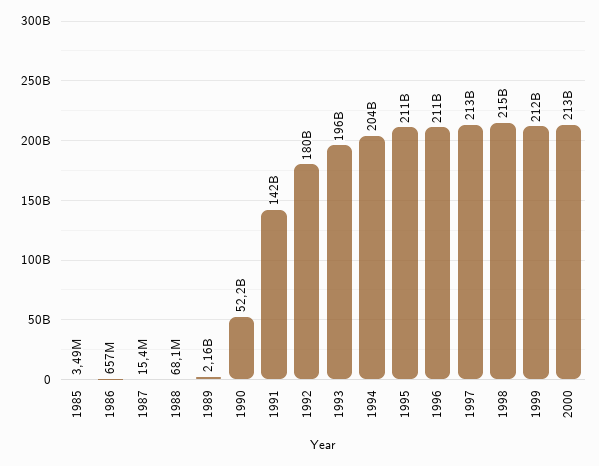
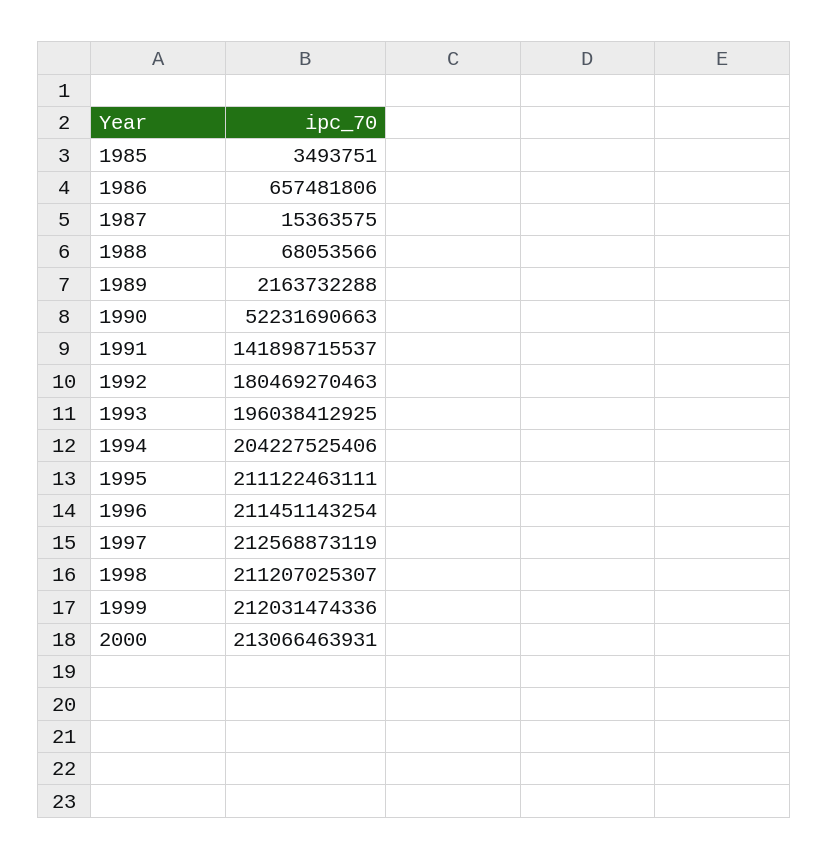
  {
    "1985": 3493751,
    "1986": 657481806,
    "1987": 15363575,
    "1988": 68053566,
    "1989": 2163732288,
    "1990": 52231690663,
    "1991": 141898715537,
    "1992": 180469270463,
    "1993": 196038412925,
    "1994": 204227525406,
    "1995": 211122463111,
    "1996": 211451143254,
    "1997": 212568873119,
-   "1998": 215000000000,
+   "1998": 211207025307,
    "1999": 212031474336,
    "2000": 213066463931
  }

